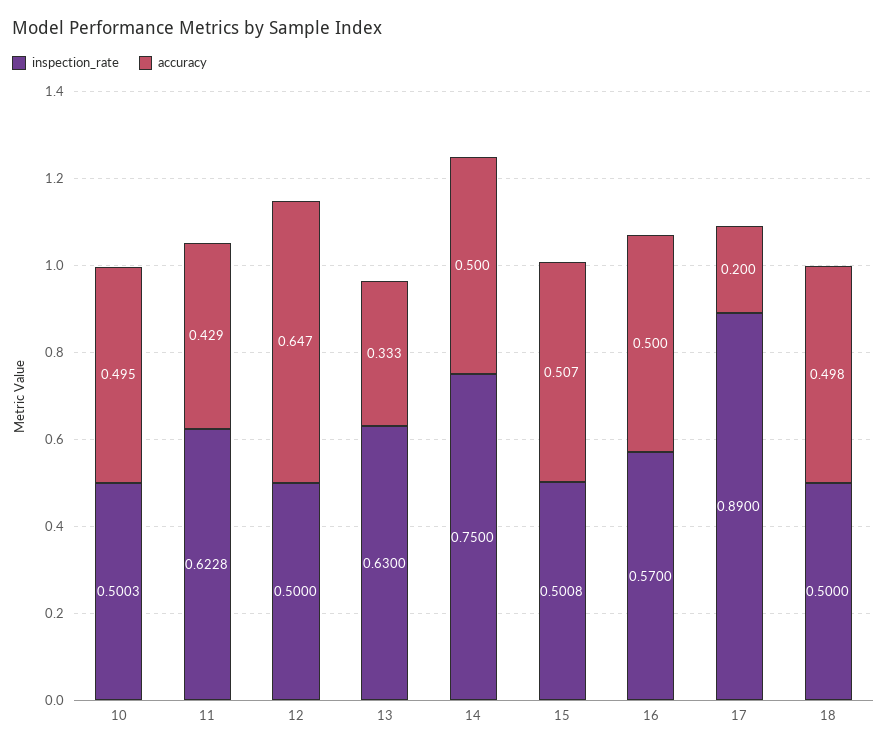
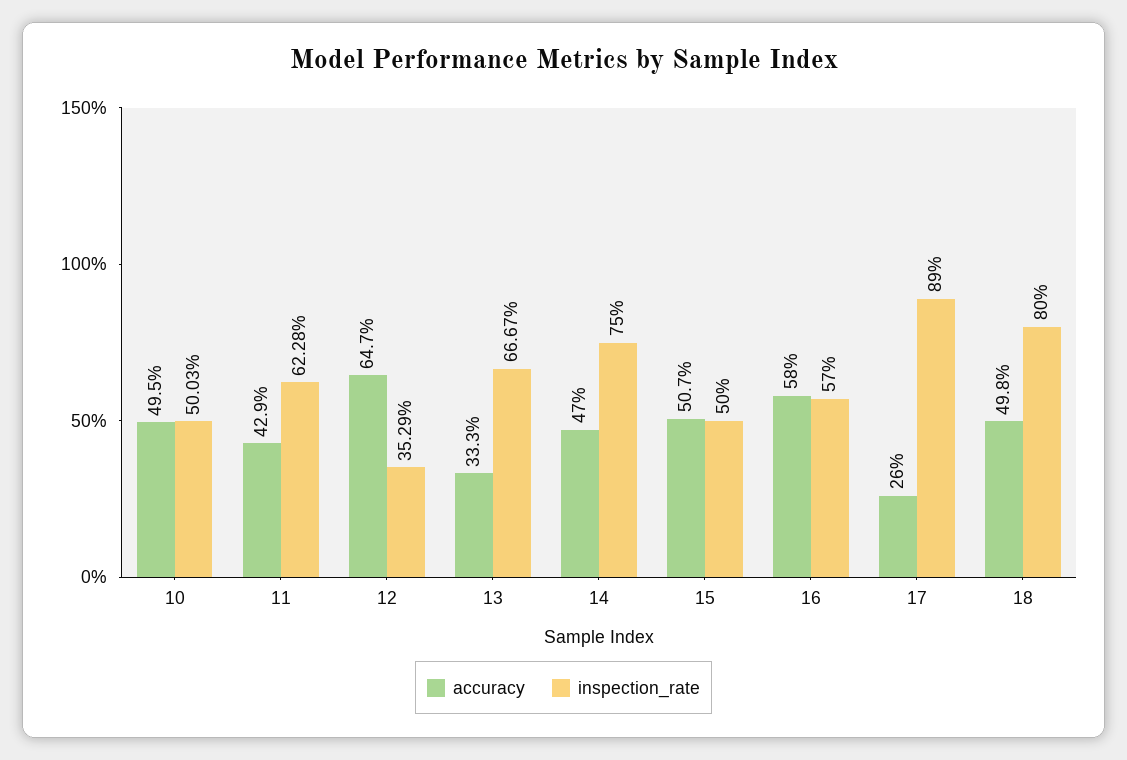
  {
    "inspection_rate": {
      "10": 0.5003,
      "11": 0.6228,
-     "12": 0.5,
+     "12": 0.3529,
-     "13": 0.63,
+     "13": 0.6667,
      "14": 0.75,
-     "15": 0.5008,
+     "15": 0.5,
      "16": 0.57,
      "17": 0.89,
-     "18": 0.5
+     "18": 0.8
    },
    "accuracy": {
      "10": 0.495,
      "11": 0.429,
      "12": 0.647,
      "13": 0.333,
-     "14": 0.5,
+     "14": 0.47,
      "15": 0.507,
-     "16": 0.5,
+     "16": 0.58,
-     "17": 0.2,
+     "17": 0.26,
      "18": 0.498
    }
  }

